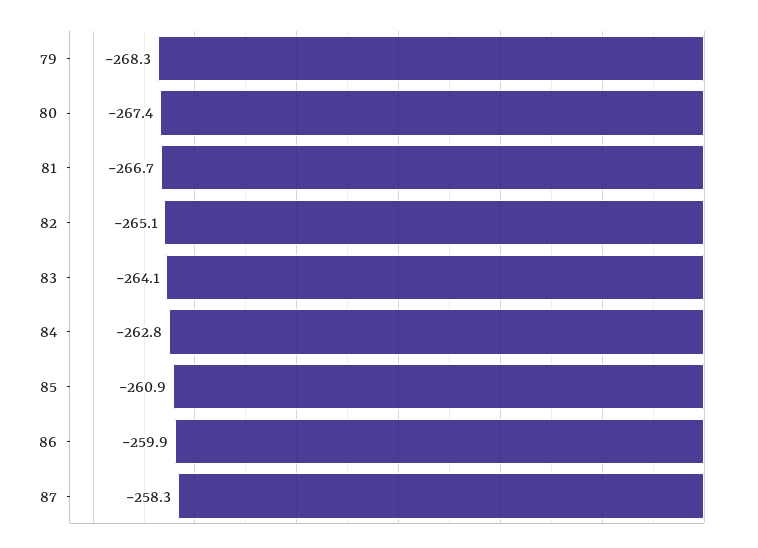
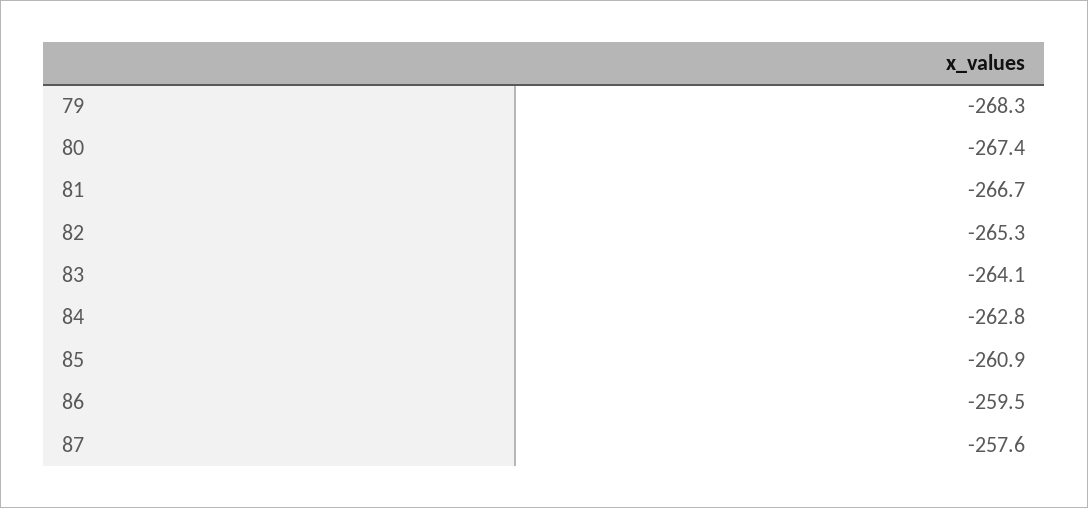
  {
    "79": -268.3,
    "80": -267.4,
    "81": -266.7,
-   "82": -265.1,
+   "82": -265.3,
    "83": -264.1,
    "84": -262.8,
    "85": -260.9,
-   "86": -259.9,
+   "86": -259.5,
-   "87": -258.3
+   "87": -257.6
  }

